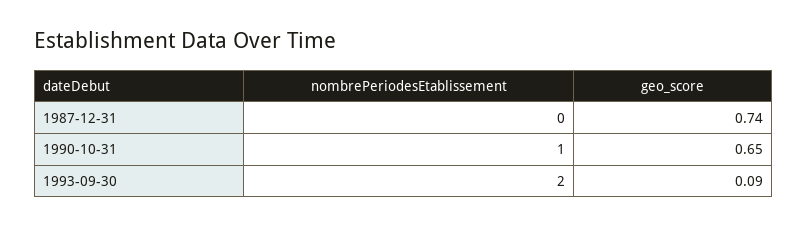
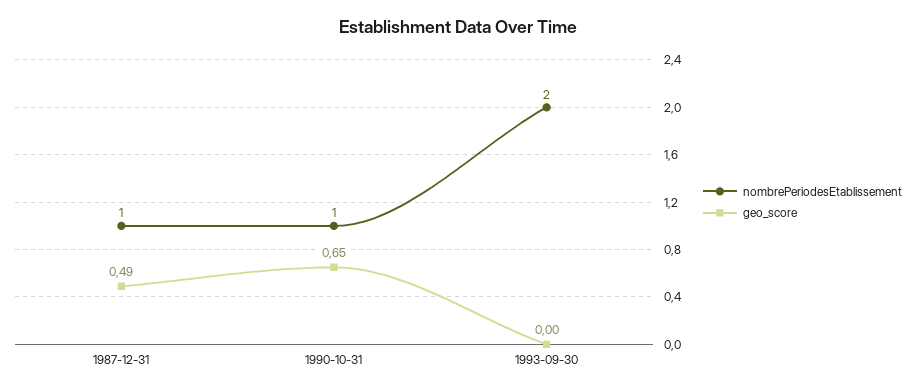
  {
    "nombrePeriodesEtablissement": {
-     "1987-12-31": 0,
+     "1987-12-31": 1,
      "1990-10-31": 1,
      "1993-09-30": 2
    },
    "geo_score": {
-     "1987-12-31": 0.74,
+     "1987-12-31": 0.49,
      "1990-10-31": 0.65,
-     "1993-09-30": 0.09
+     "1993-09-30": 0
    }
  }

